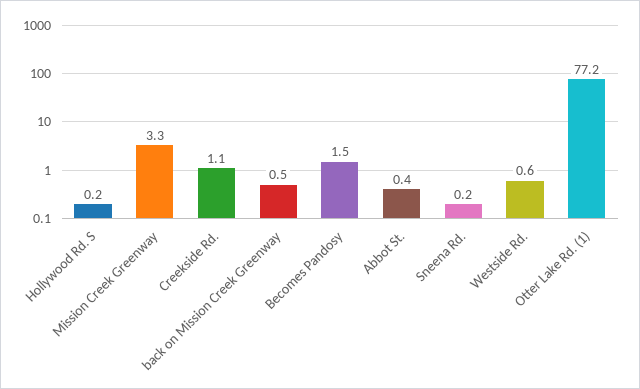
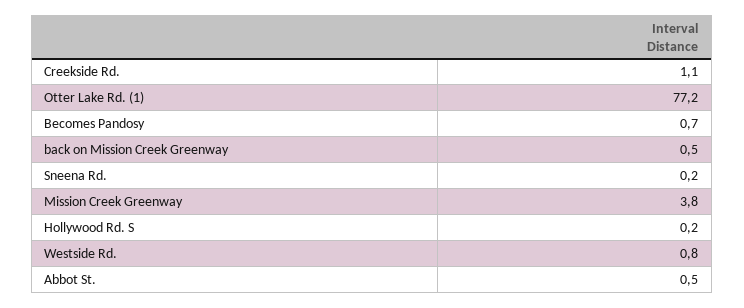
  {
    "Hollywood Rd. S": 0.2,
-   "Mission Creek Greenway": 3.3,
+   "Mission Creek Greenway": 3.8,
    "Creekside Rd.": 1.1,
    "back on Mission Creek Greenway": 0.5,
-   "Becomes Pandosy": 1.5,
+   "Becomes Pandosy": 0.7,
-   "Abbot St.": 0.4,
+   "Abbot St.": 0.5,
    "Sneena Rd.": 0.2,
-   "Westside Rd.": 0.6,
+   "Westside Rd.": 0.8,
    "Otter Lake Rd. (1)": 77.2
  }

